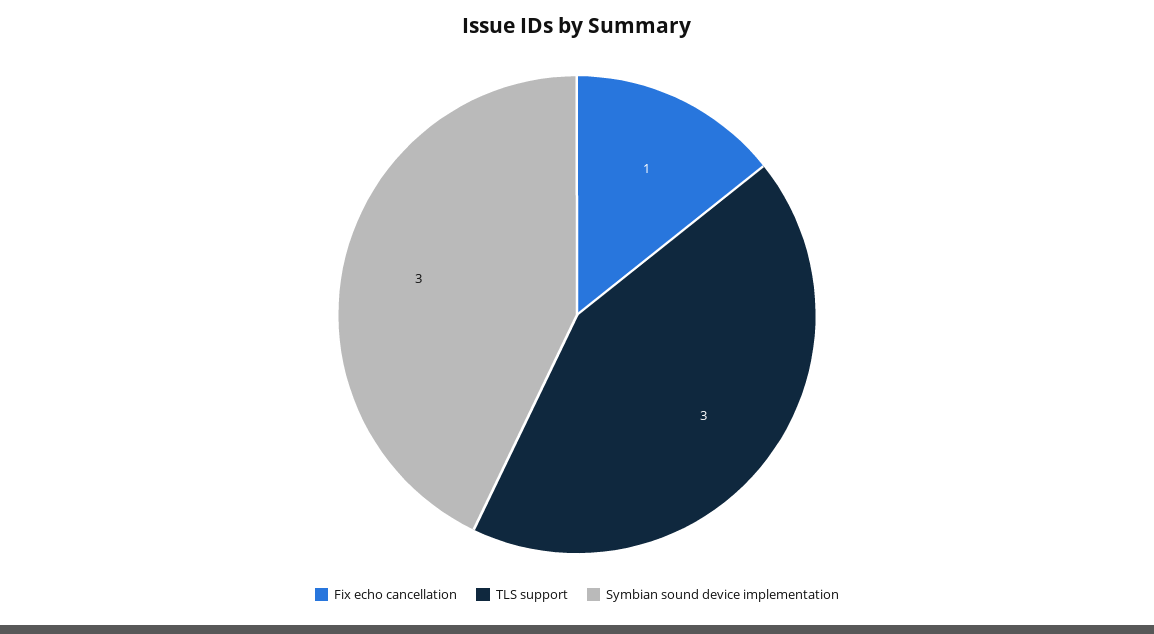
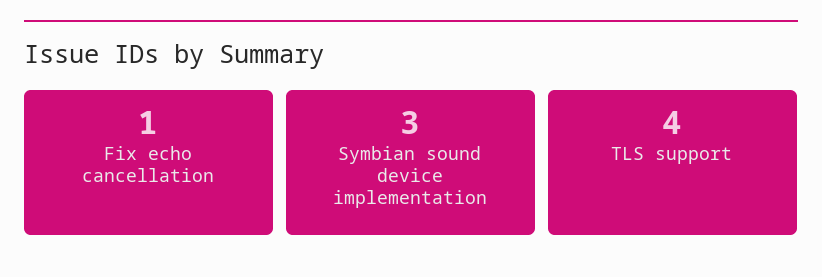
  {
    "Fix echo cancellation": 1,
-   "TLS support": 3,
+   "TLS support": 4,
    "Symbian sound device implementation": 3
  }

